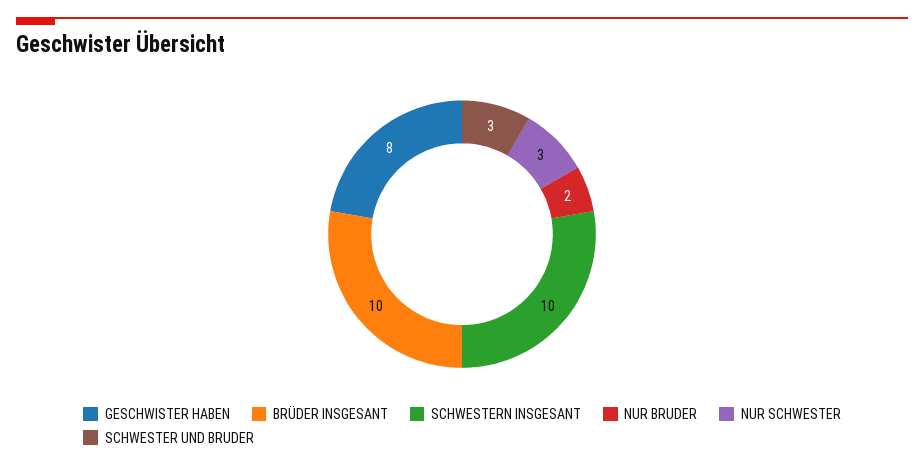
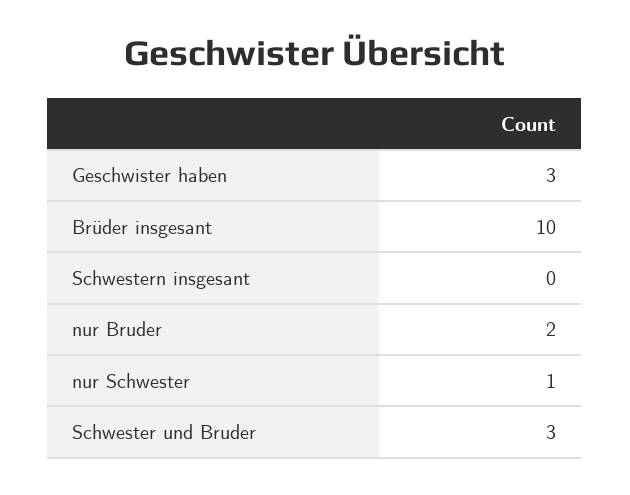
  {
-   "GESCHWISTER HABEN": 8,
+   "GESCHWISTER HABEN": 3,
    "BRÜDER INSGESANT": 10,
-   "SCHWESTERN INSGESANT": 10,
+   "SCHWESTERN INSGESANT": 0,
    "NUR BRUDER": 2,
-   "NUR SCHWESTER": 3,
+   "NUR SCHWESTER": 1,
    "SCHWESTER UND BRUDER": 3
  }

